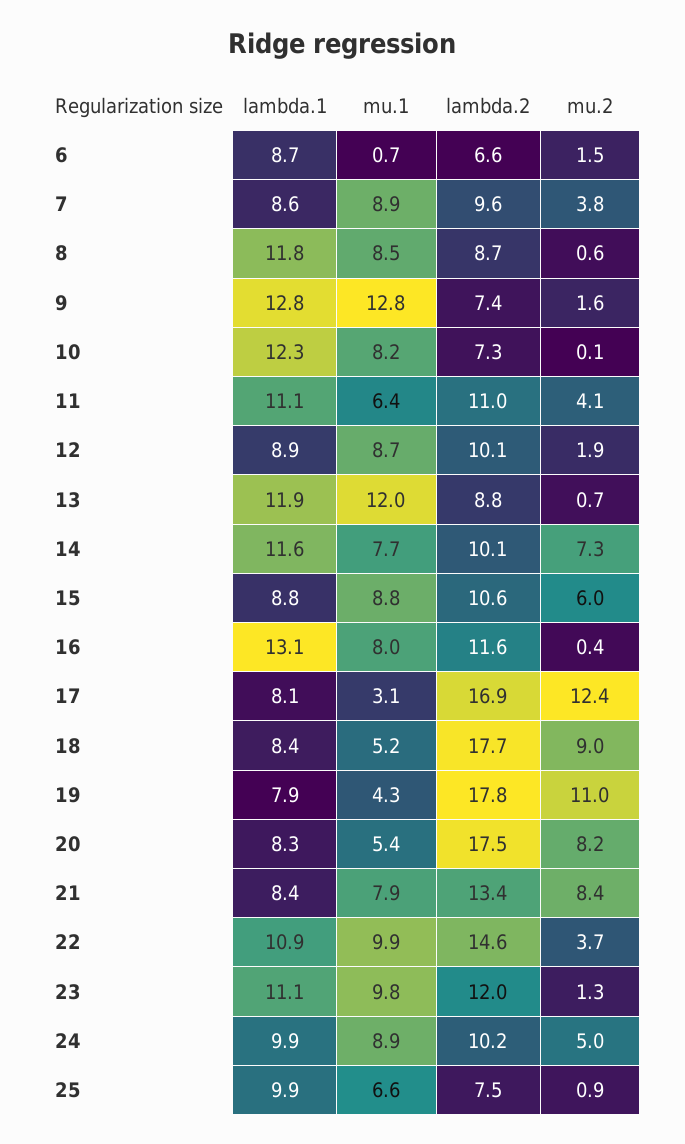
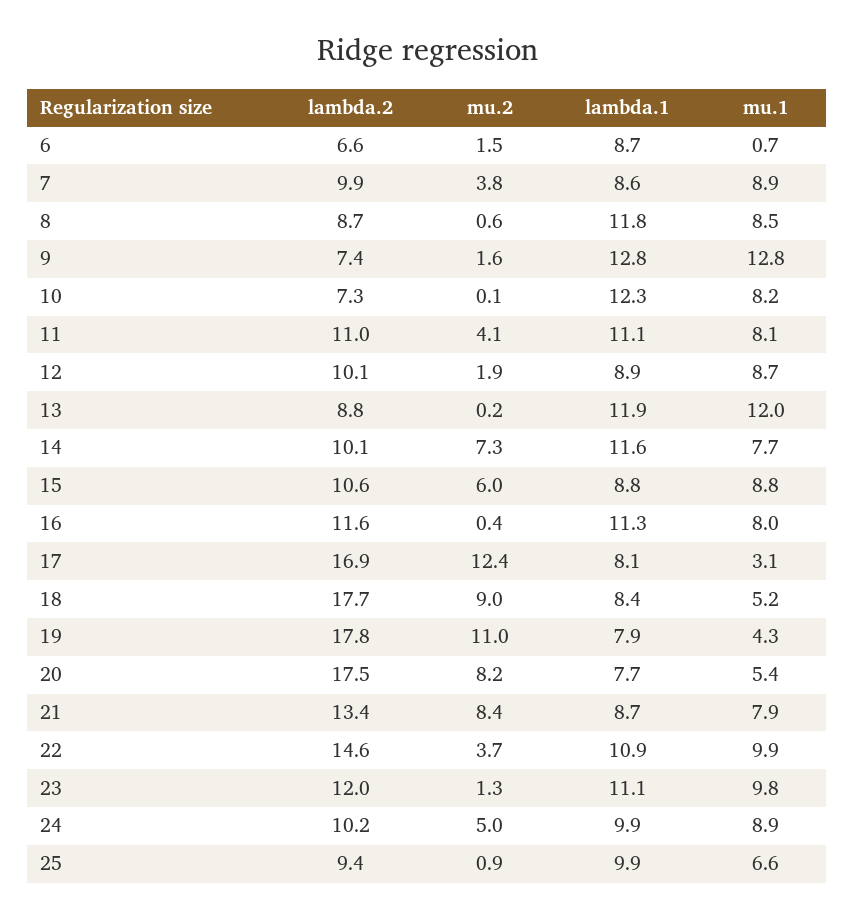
  {
    "lambda.1": {
      "6": 8.7,
      "7": 8.6,
      "8": 11.8,
      "9": 12.8,
      "10": 12.3,
      "11": 11.1,
      "12": 8.9,
      "13": 11.9,
      "14": 11.6,
      "15": 8.8,
-     "16": 13.1,
+     "16": 11.3,
      "17": 8.1,
      "18": 8.4,
      "19": 7.9,
-     "20": 8.3,
+     "20": 7.7,
-     "21": 8.4,
+     "21": 8.7,
      "22": 10.9,
      "23": 11.1,
      "24": 9.9,
      "25": 9.9
    },
    "mu.1": {
      "6": 0.7,
      "7": 8.9,
      "8": 8.5,
      "9": 12.8,
      "10": 8.2,
-     "11": 6.4,
+     "11": 8.1,
      "12": 8.7,
      "13": 12,
      "14": 7.7,
      "15": 8.8,
      "16": 8,
      "17": 3.1,
      "18": 5.2,
      "19": 4.3,
      "20": 5.4,
      "21": 7.9,
      "22": 9.9,
      "23": 9.8,
      "24": 8.9,
      "25": 6.6
    },
    "lambda.2": {
      "6": 6.6,
-     "7": 9.6,
+     "7": 9.9,
      "8": 8.7,
      "9": 7.4,
      "10": 7.3,
      "11": 11,
      "12": 10.1,
      "13": 8.8,
      "14": 10.1,
      "15": 10.6,
      "16": 11.6,
      "17": 16.9,
      "18": 17.7,
      "19": 17.8,
      "20": 17.5,
      "21": 13.4,
      "22": 14.6,
      "23": 12,
      "24": 10.2,
-     "25": 7.5
+     "25": 9.4
    },
    "mu.2": {
      "6": 1.5,
      "7": 3.8,
      "8": 0.6,
      "9": 1.6,
      "10": 0.1,
      "11": 4.1,
      "12": 1.9,
-     "13": 0.7,
+     "13": 0.2,
      "14": 7.3,
      "15": 6,
      "16": 0.4,
      "17": 12.4,
      "18": 9,
      "19": 11,
      "20": 8.2,
      "21": 8.4,
      "22": 3.7,
      "23": 1.3,
      "24": 5,
      "25": 0.9
    }
  }

